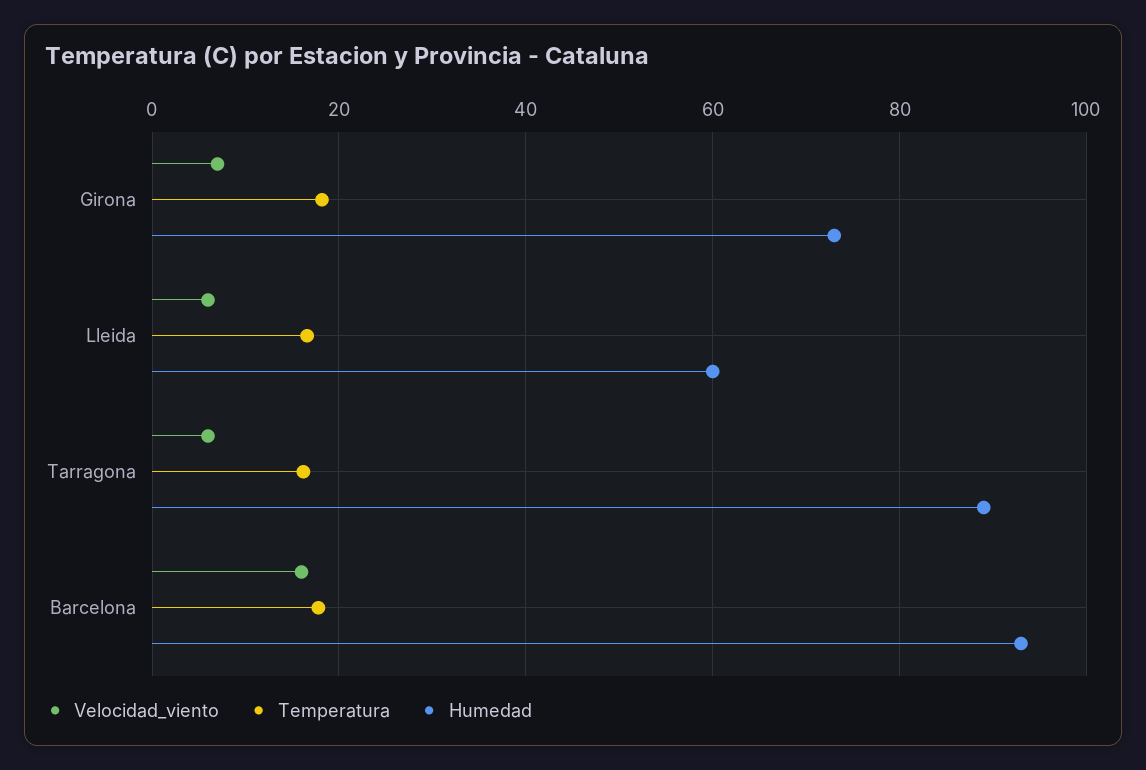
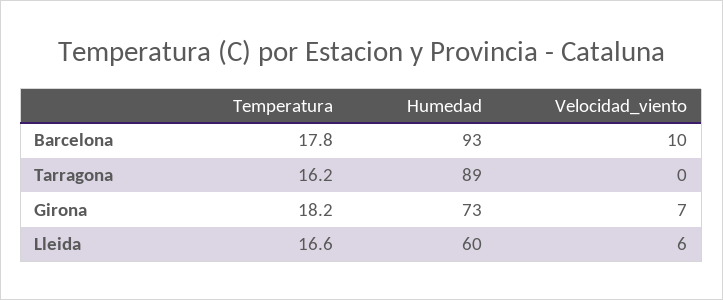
  {
    "Velocidad_viento": {
      "Girona": 7,
      "Lleida": 6,
-     "Tarragona": 6,
+     "Tarragona": 0,
-     "Barcelona": 16
+     "Barcelona": 10
    },
    "Temperatura": {
      "Girona": 18.2,
      "Lleida": 16.6,
      "Tarragona": 16.2,
      "Barcelona": 17.8
    },
    "Humedad": {
      "Girona": 73,
      "Lleida": 60,
      "Tarragona": 89,
      "Barcelona": 93
    }
  }

